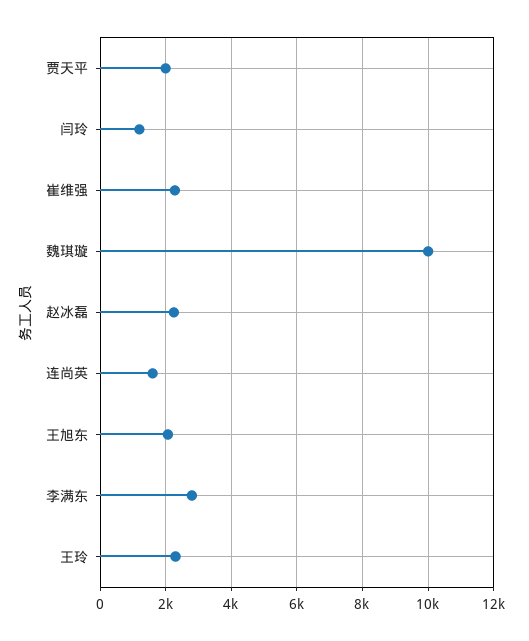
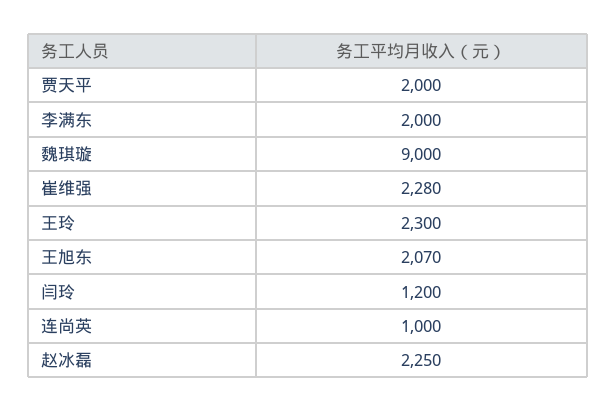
  {
    "贾天平": 2000,
    "闫玲": 1200,
    "崔维强": 2280,
-   "魏琪璇": 10000,
+   "魏琪璇": 9000,
    "赵冰磊": 2250,
-   "连尚英": 1600,
+   "连尚英": 1000,
    "王旭东": 2070,
-   "李满东": 2800,
+   "李满东": 2000,
    "王玲": 2300
  }

